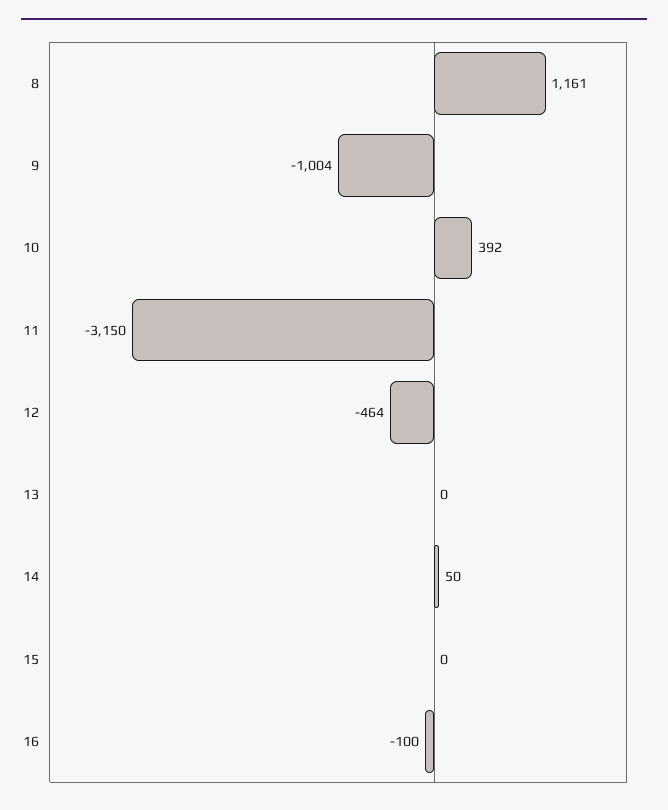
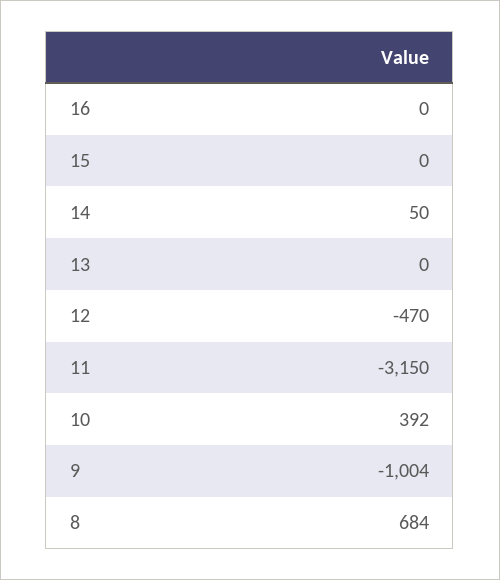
  {
-   "8": 1161,
+   "8": 684,
    "9": -1004,
    "10": 392,
    "11": -3150,
-   "12": -464,
+   "12": -470,
    "13": 0,
    "14": 50,
    "15": 0,
-   "16": -100
+   "16": 0
  }

